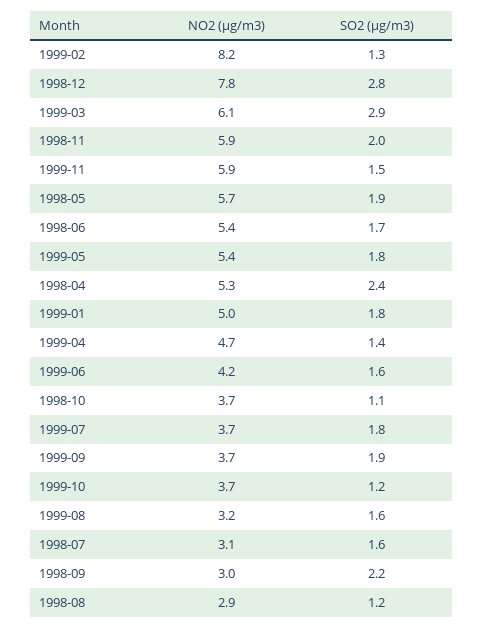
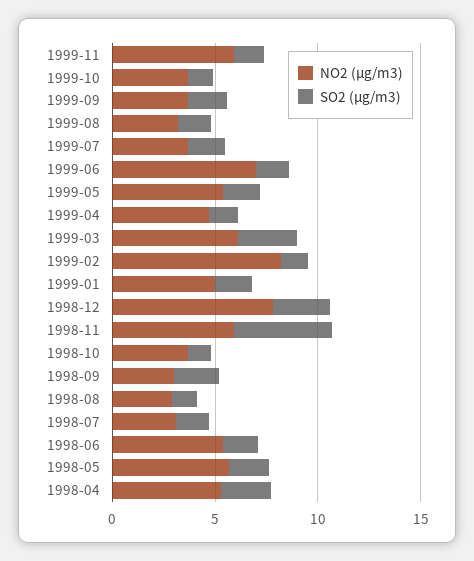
  {
    "NO2 (µg/m3)": {
      "1999-02": 8.2,
      "1998-12": 7.8,
      "1999-03": 6.1,
      "1998-11": 5.9,
      "1999-11": 5.9,
      "1998-05": 5.7,
      "1998-06": 5.4,
      "1999-05": 5.4,
      "1998-04": 5.3,
      "1999-01": 5,
      "1999-04": 4.7,
-     "1999-06": 4.2,
+     "1999-06": 7,
      "1998-10": 3.7,
      "1999-07": 3.7,
      "1999-09": 3.7,
      "1999-10": 3.7,
      "1999-08": 3.2,
      "1998-07": 3.1,
      "1998-09": 3,
      "1998-08": 2.9
    },
    "SO2 (µg/m3)": {
      "1999-02": 1.3,
      "1998-12": 2.8,
      "1999-03": 2.9,
-     "1998-11": 2,
+     "1998-11": 5,
      "1999-11": 1.5,
      "1998-05": 1.9,
      "1998-06": 1.7,
      "1999-05": 1.8,
      "1998-04": 2.4,
      "1999-01": 1.8,
      "1999-04": 1.4,
      "1999-06": 1.6,
      "1998-10": 1.1,
      "1999-07": 1.8,
      "1999-09": 1.9,
      "1999-10": 1.2,
      "1999-08": 1.6,
      "1998-07": 1.6,
      "1998-09": 2.2,
      "1998-08": 1.2
    }
  }

